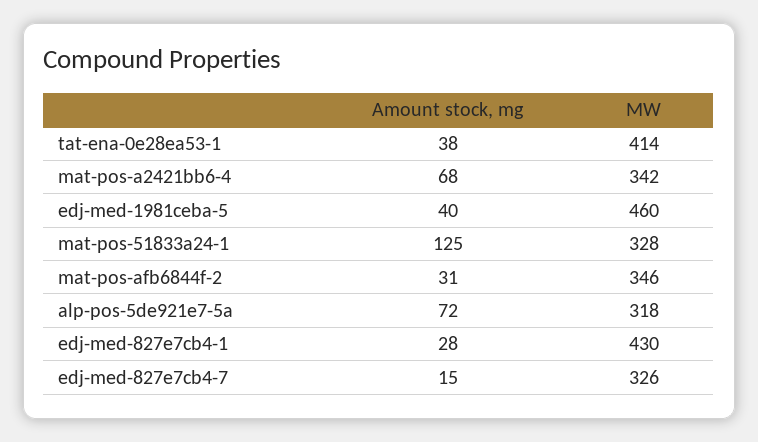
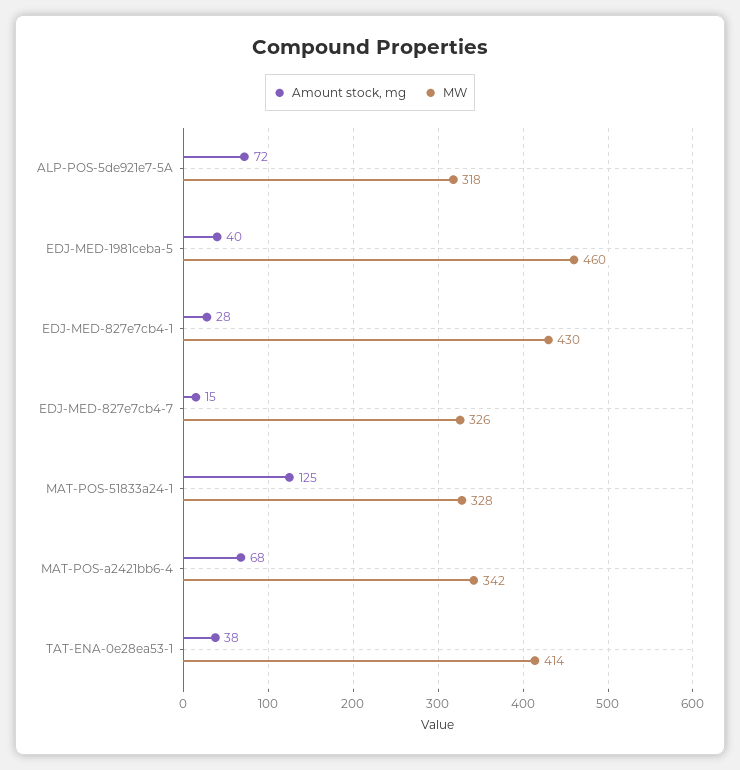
  {
    "Amount stock, mg": {
      "tat-ena-0e28ea53-1": 38,
      "mat-pos-a2421bb6-4": 68,
      "edj-med-1981ceba-5": 40,
      "mat-pos-51833a24-1": 125,
-     "mat-pos-afb6844f-2": 31,
      "alp-pos-5de921e7-5a": 72,
      "edj-med-827e7cb4-1": 28,
      "edj-med-827e7cb4-7": 15
    },
    "MW": {
      "tat-ena-0e28ea53-1": 414,
      "mat-pos-a2421bb6-4": 342,
      "edj-med-1981ceba-5": 460,
      "mat-pos-51833a24-1": 328,
-     "mat-pos-afb6844f-2": 346,
      "alp-pos-5de921e7-5a": 318,
      "edj-med-827e7cb4-1": 430,
      "edj-med-827e7cb4-7": 326
    }
  }

